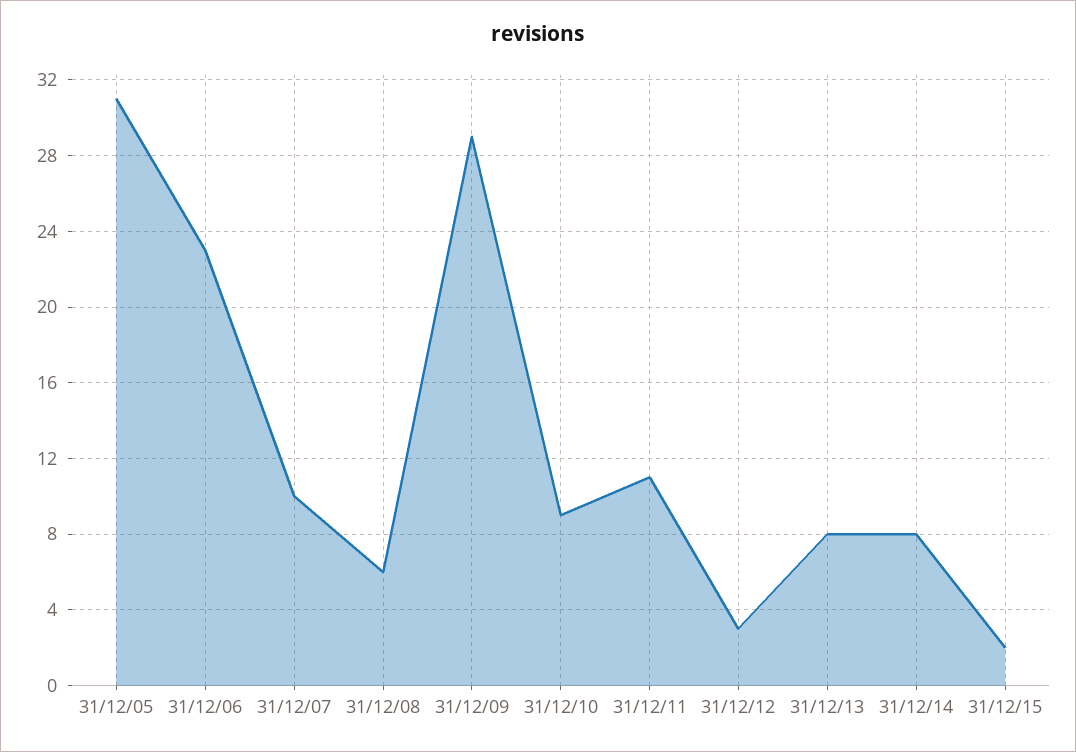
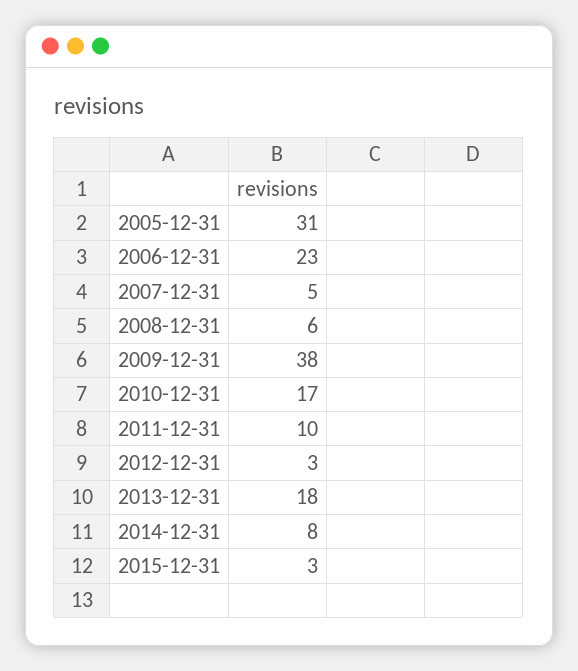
  {
    "31/12/05": 31,
    "31/12/06": 23,
-   "31/12/07": 10,
+   "31/12/07": 5,
    "31/12/08": 6,
-   "31/12/09": 29,
+   "31/12/09": 38,
-   "31/12/10": 9,
+   "31/12/10": 17,
-   "31/12/11": 11,
+   "31/12/11": 10,
    "31/12/12": 3,
-   "31/12/13": 8,
+   "31/12/13": 18,
    "31/12/14": 8,
-   "31/12/15": 2
+   "31/12/15": 3
  }

